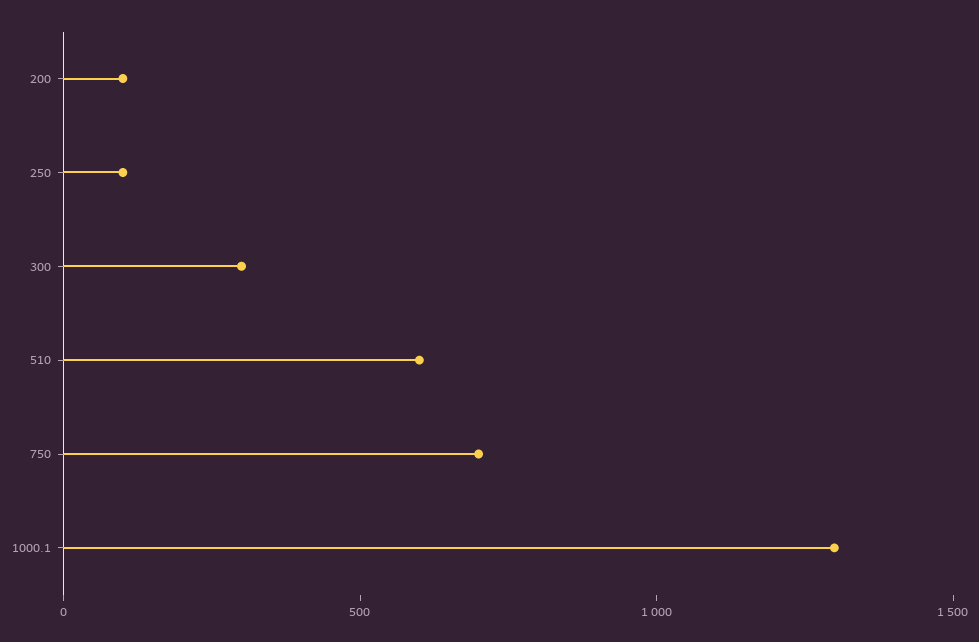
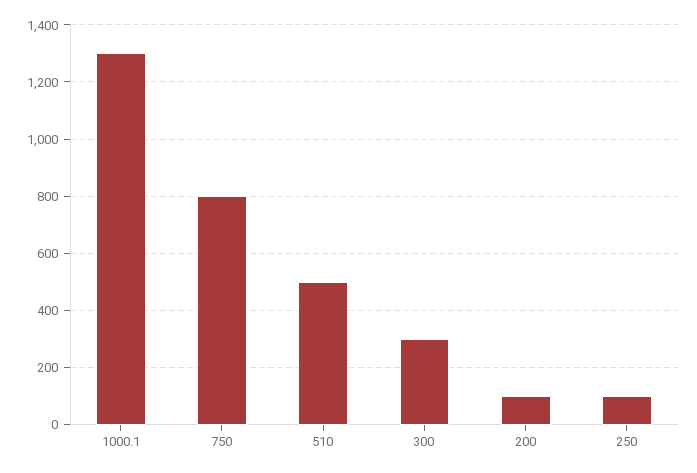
  {
    "200": 100,
    "250": 100,
    "300": 300,
-   "510": 600,
+   "510": 500,
-   "750": 700,
+   "750": 800,
    "1000.1": 1300
  }

